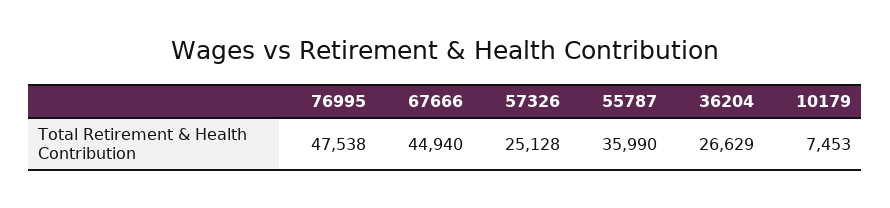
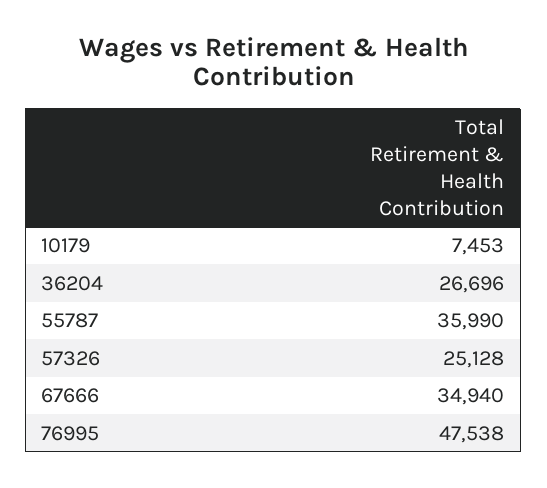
  {
    "76995": 47538,
-   "67666": 44940,
+   "67666": 34940,
    "57326": 25128,
    "55787": 35990,
-   "36204": 26629,
+   "36204": 26696,
    "10179": 7453
  }

